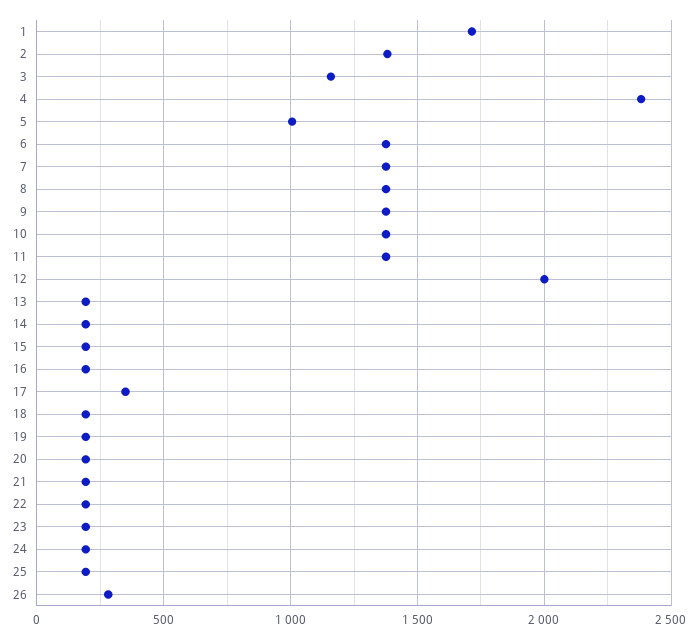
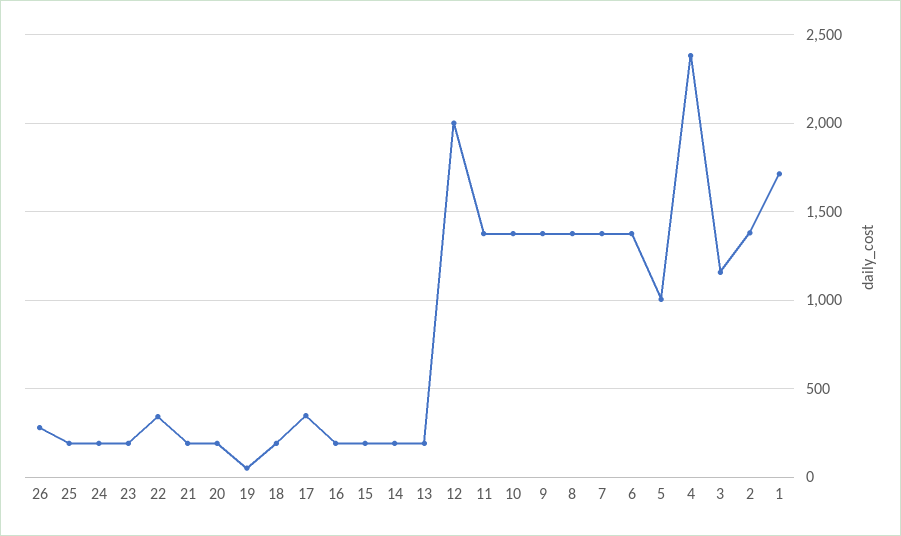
  {
    "1": 1700,
    "2": 1400,
    "3": 1150,
    "4": 2400,
    "5": 1000,
    "6": 1400,
    "7": 1400,
    "8": 1400,
    "9": 1400,
    "10": 1400,
    "11": 1400,
    "12": 2000,
    "13": 200,
    "14": 200,
    "15": 200,
    "16": 200,
    "17": 350,
    "18": 200,
-   "19": 200,
+   "19": 50,
    "20": 200,
    "21": 200,
-   "22": 200,
+   "22": 350,
    "23": 200,
    "24": 200,
    "25": 200,
    "26": 300
  }

